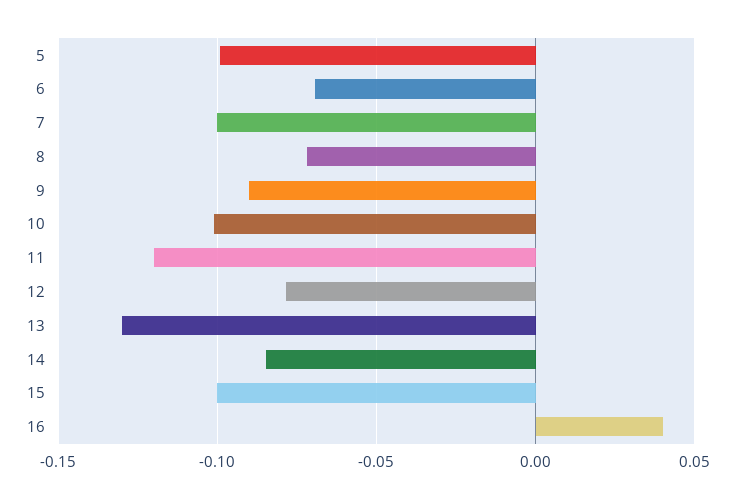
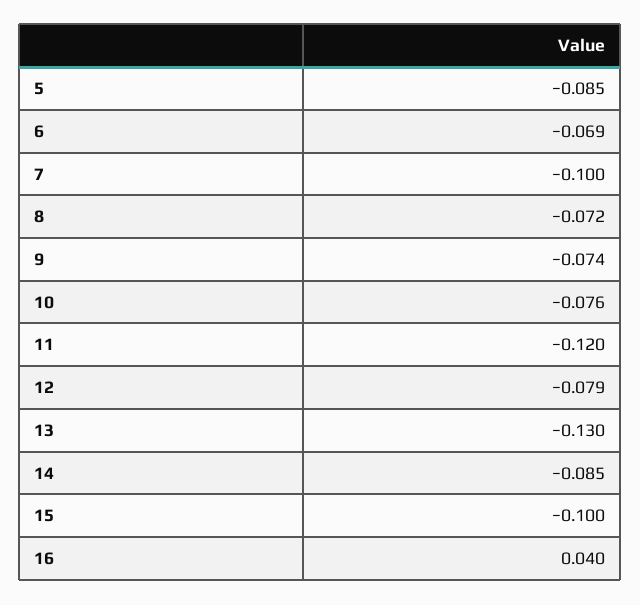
  {
-   "5": -0.1,
+   "5": -0.085,
    "6": -0.069,
    "7": -0.1,
    "8": -0.072,
-   "9": -0.09,
+   "9": -0.074,
-   "10": -0.1,
+   "10": -0.076,
    "11": -0.12,
    "12": -0.079,
    "13": -0.13,
    "14": -0.085,
    "15": -0.1,
    "16": 0.04
  }

